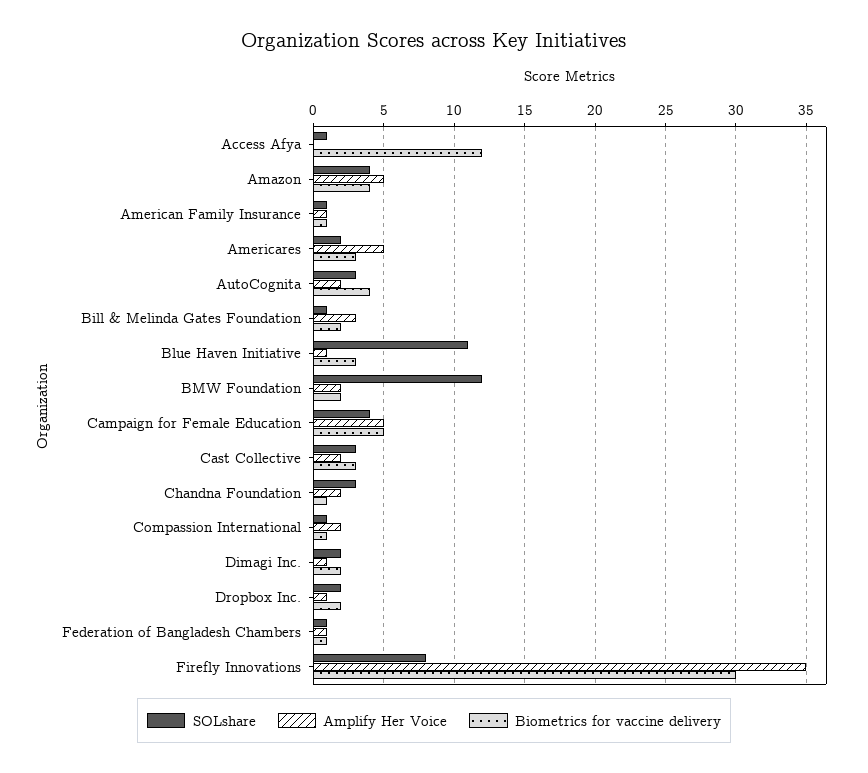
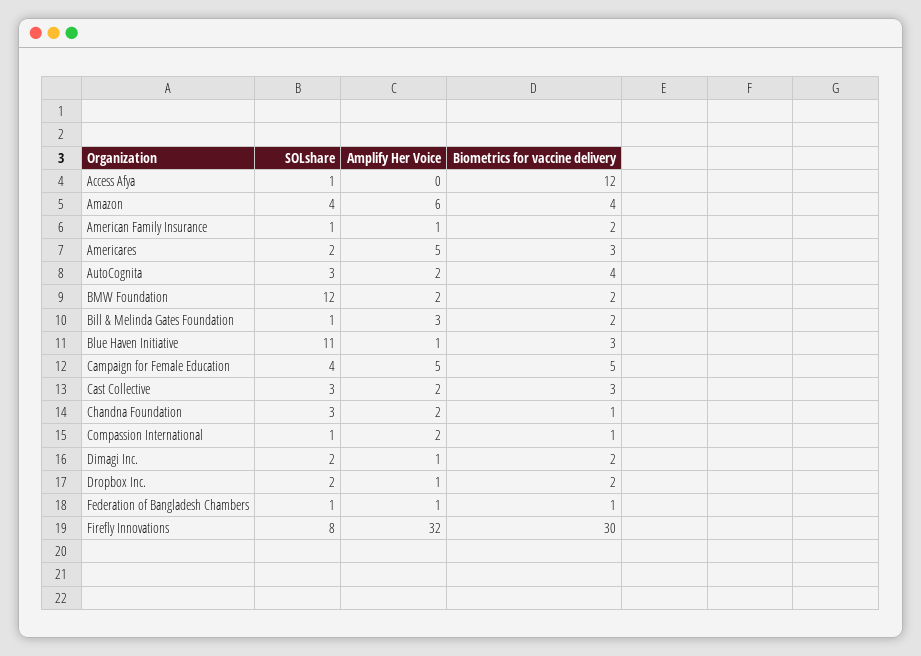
  {
    "SOLshare": {
      "Access Afya": 1,
      "Amazon": 4,
      "American Family Insurance": 1,
      "Americares": 2,
      "AutoCognita": 3,
      "Bill & Melinda Gates Foundation": 1,
      "Blue Haven Initiative": 11,
      "BMW Foundation": 12,
      "Campaign for Female Education": 4,
      "Cast Collective": 3,
      "Chandna Foundation": 3,
      "Compassion International": 1,
      "Dimagi Inc.": 2,
      "Dropbox Inc.": 2,
      "Federation of Bangladesh Chambers": 1,
      "Firefly Innovations": 8
    },
    "Amplify Her Voice": {
      "Access Afya": 0,
-     "Amazon": 5,
+     "Amazon": 6,
      "American Family Insurance": 1,
      "Americares": 5,
      "AutoCognita": 2,
      "Bill & Melinda Gates Foundation": 3,
      "Blue Haven Initiative": 1,
      "BMW Foundation": 2,
      "Campaign for Female Education": 5,
      "Cast Collective": 2,
      "Chandna Foundation": 2,
      "Compassion International": 2,
      "Dimagi Inc.": 1,
      "Dropbox Inc.": 1,
      "Federation of Bangladesh Chambers": 1,
-     "Firefly Innovations": 35
+     "Firefly Innovations": 32
    },
    "Biometrics for vaccine delivery": {
      "Access Afya": 12,
      "Amazon": 4,
-     "American Family Insurance": 1,
+     "American Family Insurance": 2,
      "Americares": 3,
      "AutoCognita": 4,
      "Bill & Melinda Gates Foundation": 2,
      "Blue Haven Initiative": 3,
      "BMW Foundation": 2,
      "Campaign for Female Education": 5,
      "Cast Collective": 3,
      "Chandna Foundation": 1,
      "Compassion International": 1,
      "Dimagi Inc.": 2,
      "Dropbox Inc.": 2,
      "Federation of Bangladesh Chambers": 1,
      "Firefly Innovations": 30
    }
  }

